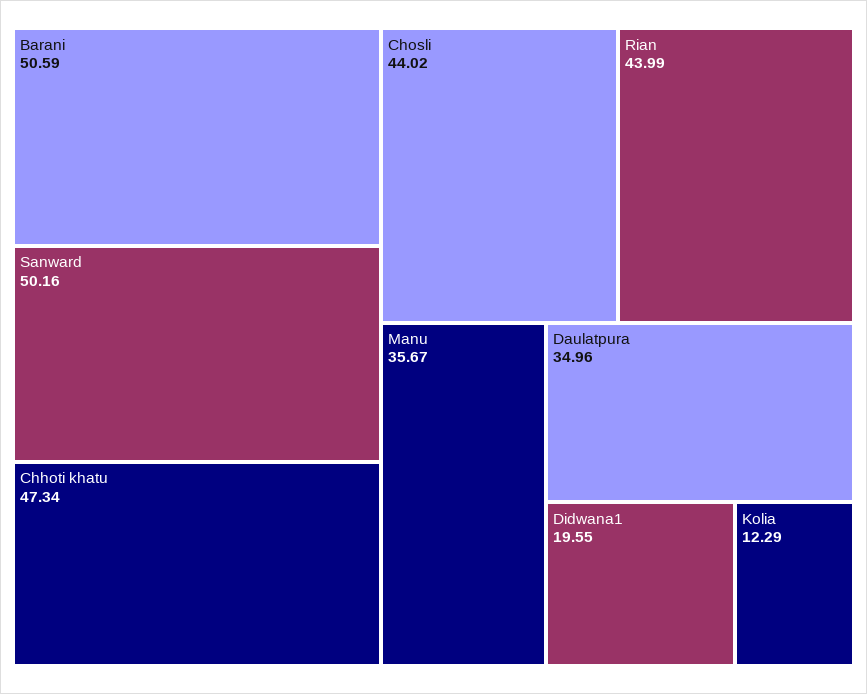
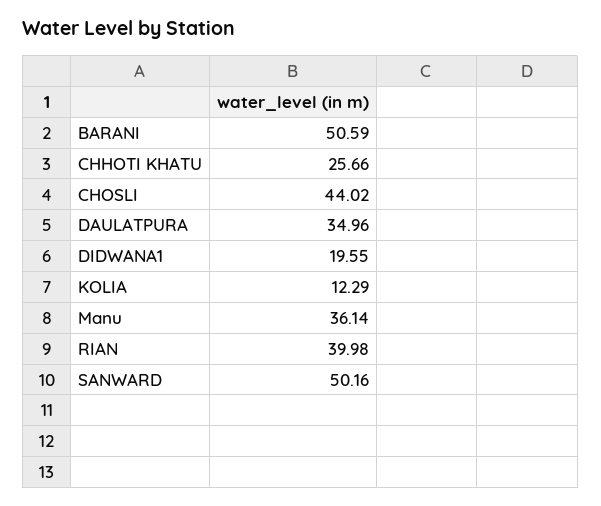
  {
    "Barani": 50.59,
    "Sanward": 50.16,
-   "Chhoti khatu": 47.34,
+   "Chhoti khatu": 25.66,
    "Chosli": 44.02,
-   "Rian": 43.99,
+   "Rian": 39.98,
-   "Manu": 35.67,
+   "Manu": 36.14,
    "Daulatpura": 34.96,
    "Didwana1": 19.55,
    "Kolia": 12.29
  }

